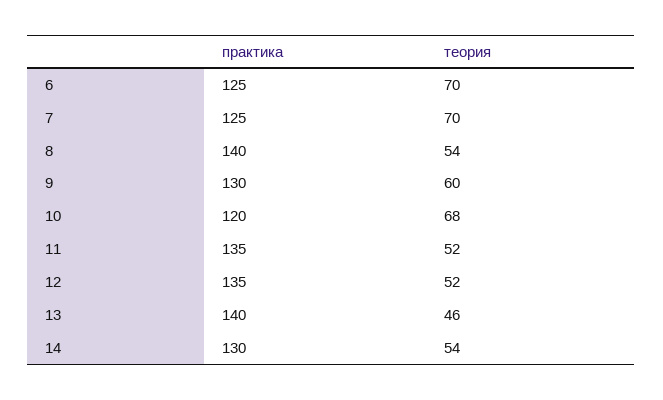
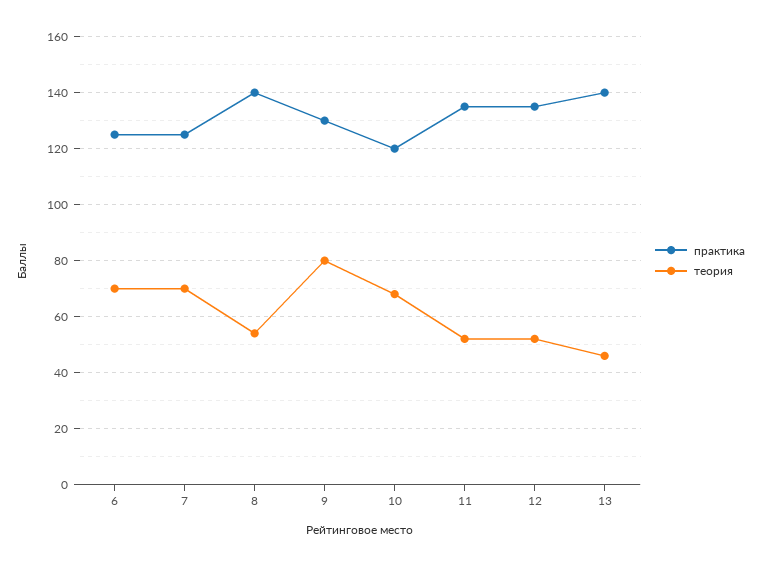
  {
    "практика": {
      "6": 125,
      "7": 125,
      "8": 140,
      "9": 130,
      "10": 120,
      "11": 135,
      "12": 135,
-     "13": 140,
+     "13": 140
-     "14": 130
    },
    "теория": {
      "6": 70,
      "7": 70,
      "8": 54,
-     "9": 60,
+     "9": 80,
      "10": 68,
      "11": 52,
      "12": 52,
-     "13": 46,
+     "13": 46
-     "14": 54
    }
  }

